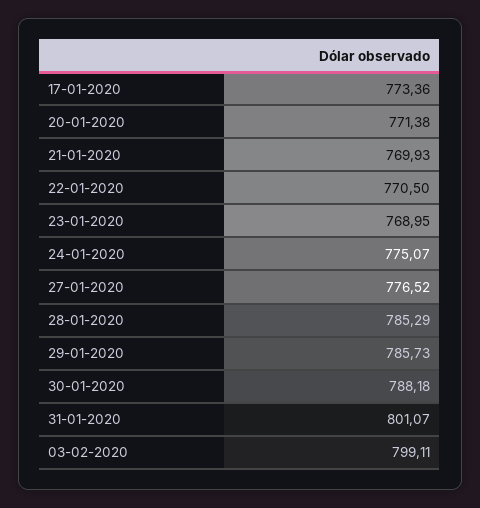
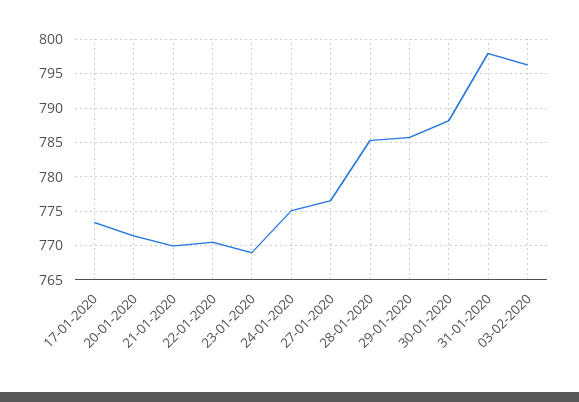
  {
    "17-01-2020": 773.36,
    "20-01-2020": 771.38,
    "21-01-2020": 769.93,
    "22-01-2020": 770.5,
    "23-01-2020": 768.95,
    "24-01-2020": 775.07,
    "27-01-2020": 776.52,
    "28-01-2020": 785.29,
    "29-01-2020": 785.73,
    "30-01-2020": 788.18,
-   "31-01-2020": 801.07,
+   "31-01-2020": 798,
-   "03-02-2020": 799.11
+   "03-02-2020": 796
  }

